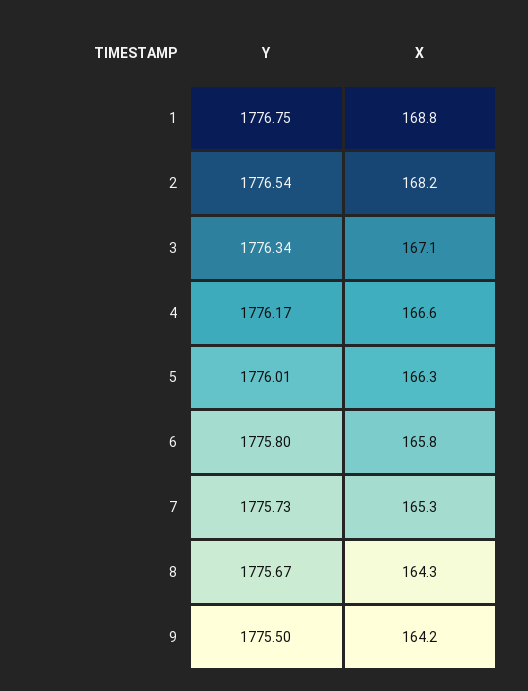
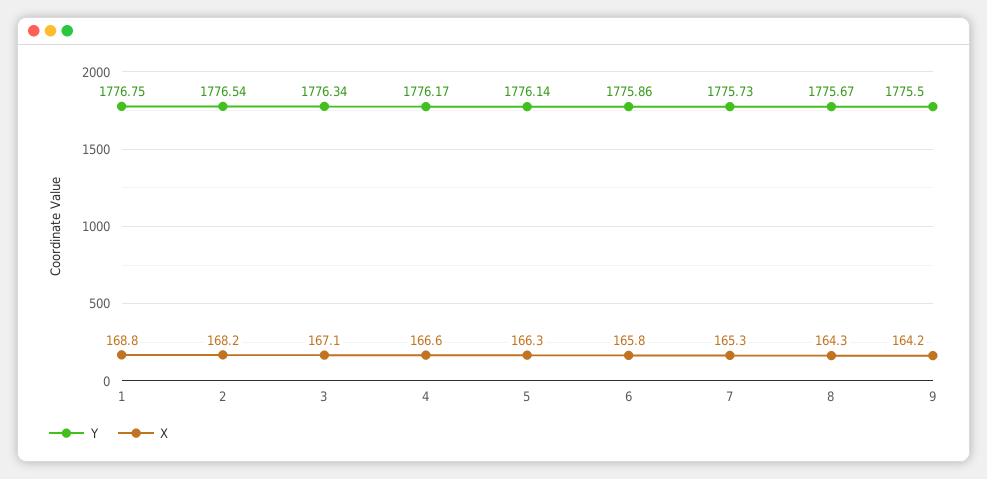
  {
    "Y": {
      "1": 1776.75,
      "2": 1776.54,
      "3": 1776.34,
      "4": 1776.17,
-     "5": 1776.01,
+     "5": 1776.14,
-     "6": 1775.8,
+     "6": 1775.86,
      "7": 1775.73,
      "8": 1775.67,
      "9": 1775.5
    },
    "X": {
      "1": 168.8,
      "2": 168.2,
      "3": 167.1,
      "4": 166.6,
      "5": 166.3,
      "6": 165.8,
      "7": 165.3,
      "8": 164.3,
      "9": 164.2
    }
  }

